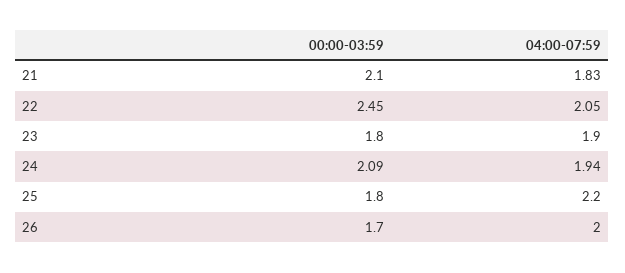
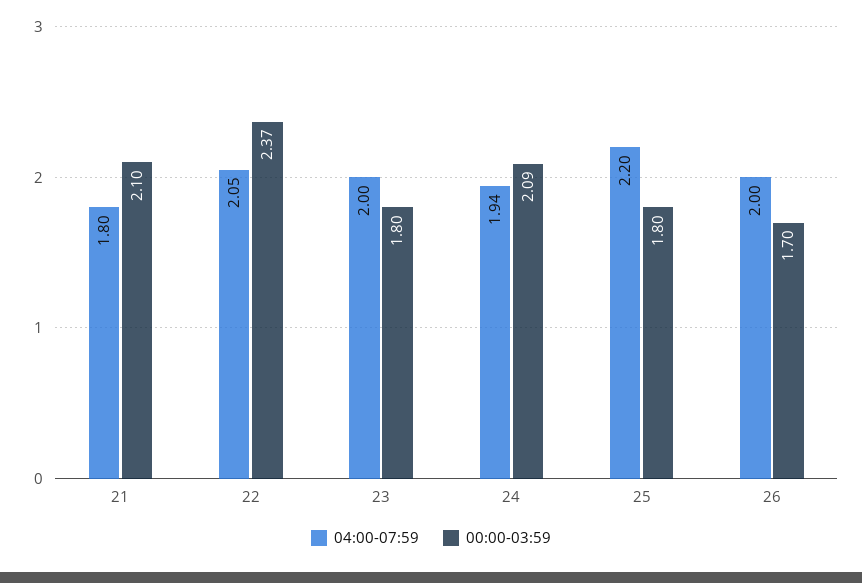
  {
    "00:00-03:59": {
      "21": 2.1,
-     "22": 2.45,
+     "22": 2.37,
      "23": 1.8,
      "24": 2.09,
      "25": 1.8,
      "26": 1.7
    },
    "04:00-07:59": {
-     "21": 1.83,
+     "21": 1.8,
      "22": 2.05,
-     "23": 1.9,
+     "23": 2,
      "24": 1.94,
      "25": 2.2,
      "26": 2
    }
  }

